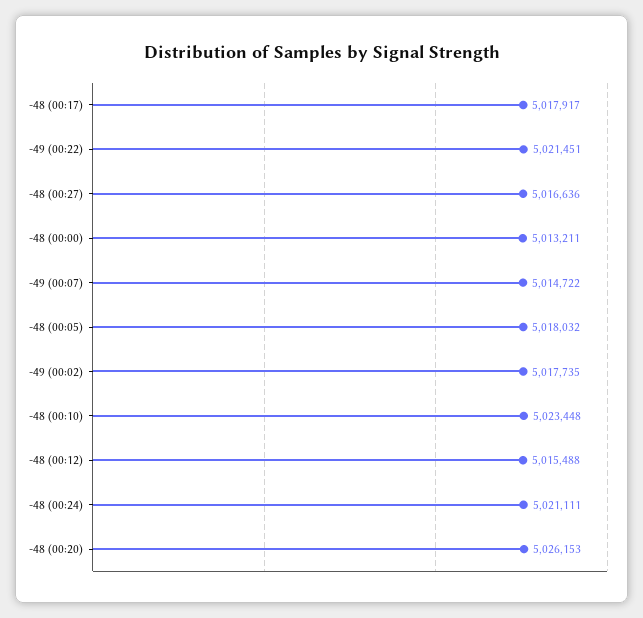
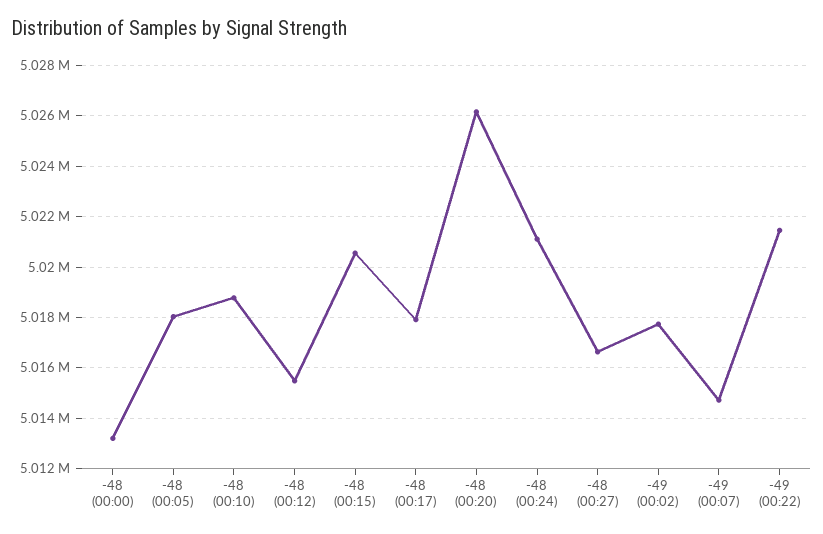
  {
    "-48 (00:17)": 5017917,
    "-49 (00:22)": 5021451,
    "-48 (00:27)": 5016636,
    "-48 (00:00)": 5013211,
    "-49 (00:07)": 5014722,
    "-48 (00:05)": 5018032,
    "-49 (00:02)": 5017735,
-   "-48 (00:10)": 5023448,
+   "-48 (00:10)": 5018750,
    "-48 (00:12)": 5015488,
    "-48 (00:24)": 5021111,
-   "-48 (00:20)": 5026153
+   "-48 (00:20)": 5026153,
+   "-48 (00:15)": 5020500
  }

